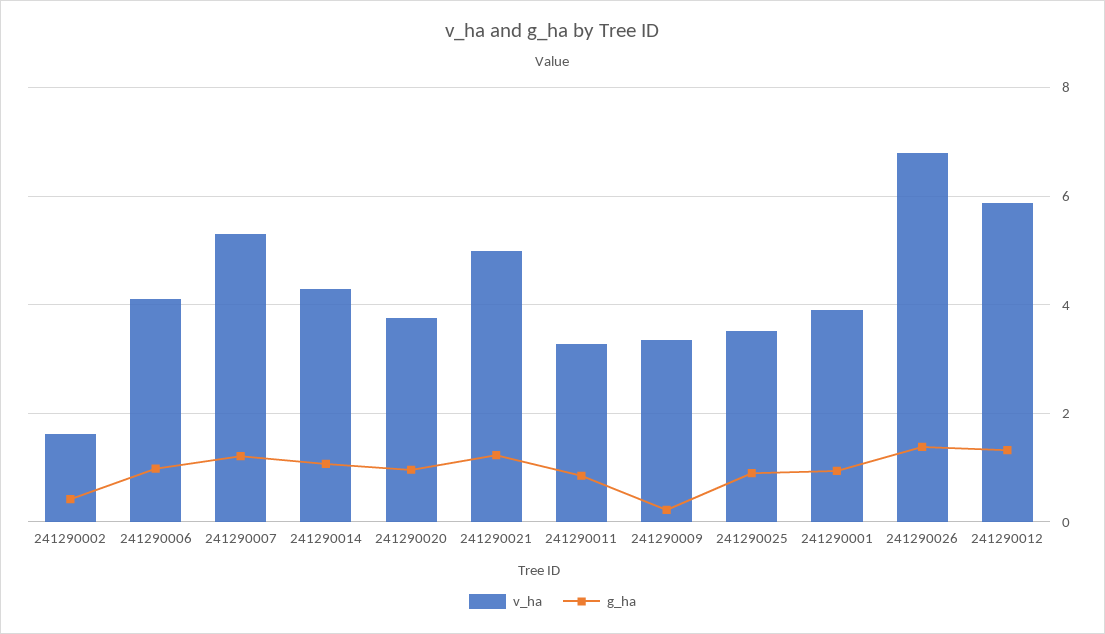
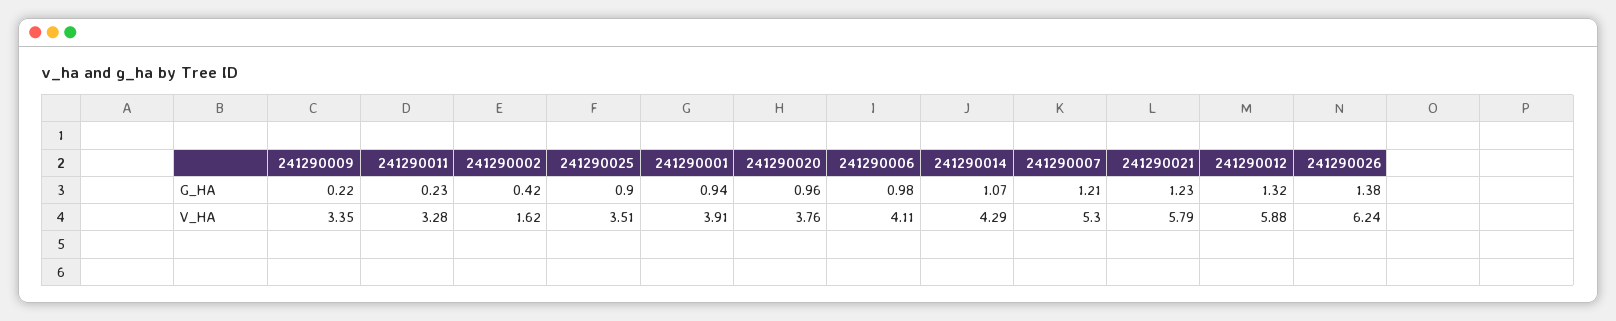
  {
    "v_ha": {
      "241290002": 1.62,
      "241290006": 4.11,
      "241290007": 5.3,
      "241290014": 4.29,
      "241290020": 3.76,
-     "241290021": 5,
+     "241290021": 5.79,
      "241290011": 3.28,
      "241290009": 3.35,
      "241290025": 3.51,
      "241290001": 3.91,
-     "241290026": 6.8,
+     "241290026": 6.24,
      "241290012": 5.88
    },
    "g_ha": {
      "241290002": 0.42,
      "241290006": 0.98,
      "241290007": 1.21,
      "241290014": 1.07,
      "241290020": 0.96,
      "241290021": 1.23,
-     "241290011": 0.8,
+     "241290011": 0.23,
      "241290009": 0.22,
      "241290025": 0.9,
      "241290001": 0.94,
      "241290026": 1.38,
      "241290012": 1.32
    }
  }

